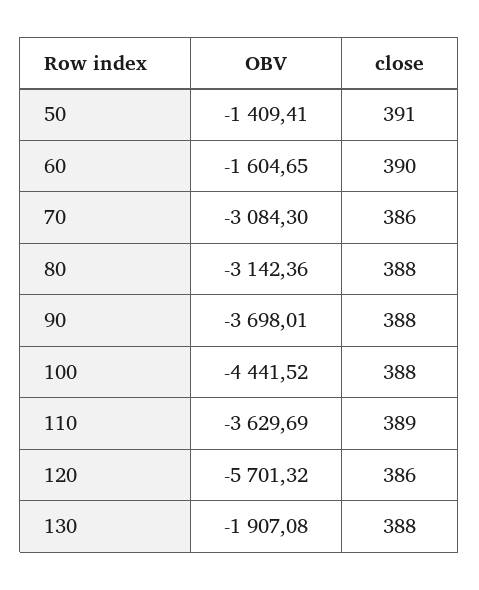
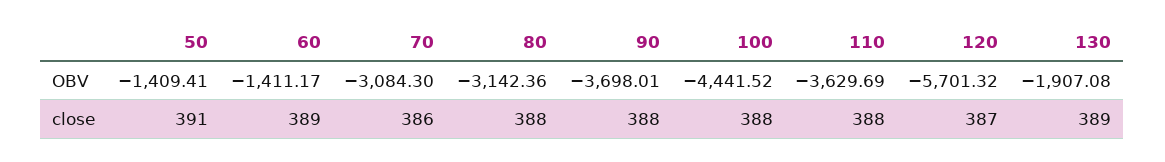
  {
    "OBV": {
      "50": -1409.41,
-     "60": -1604.65,
+     "60": -1411.17,
      "70": -3084.3,
      "80": -3142.36,
      "90": -3698.01,
      "100": -4441.52,
      "110": -3629.69,
      "120": -5701.32,
      "130": -1907.08
    },
    "close": {
      "50": 391,
-     "60": 390,
+     "60": 389,
      "70": 386,
      "80": 388,
      "90": 388,
      "100": 388,
-     "110": 389,
+     "110": 388,
-     "120": 386,
+     "120": 387,
-     "130": 388
+     "130": 389
    }
  }

